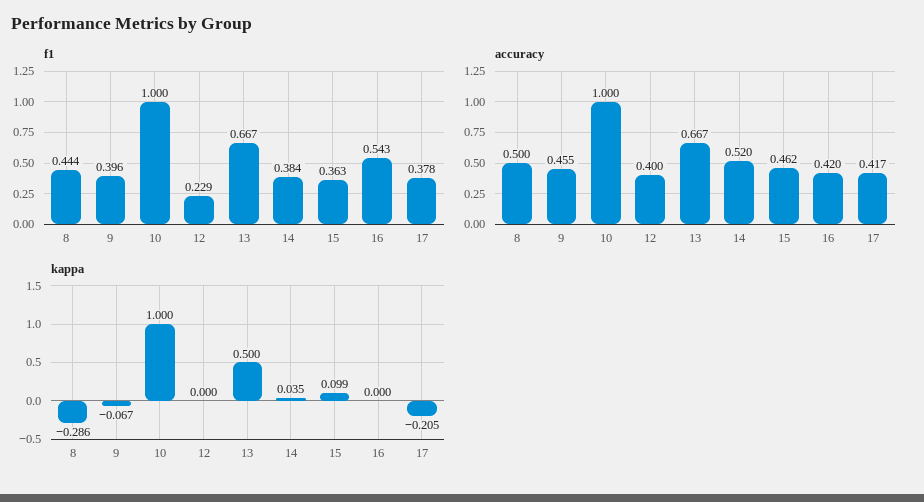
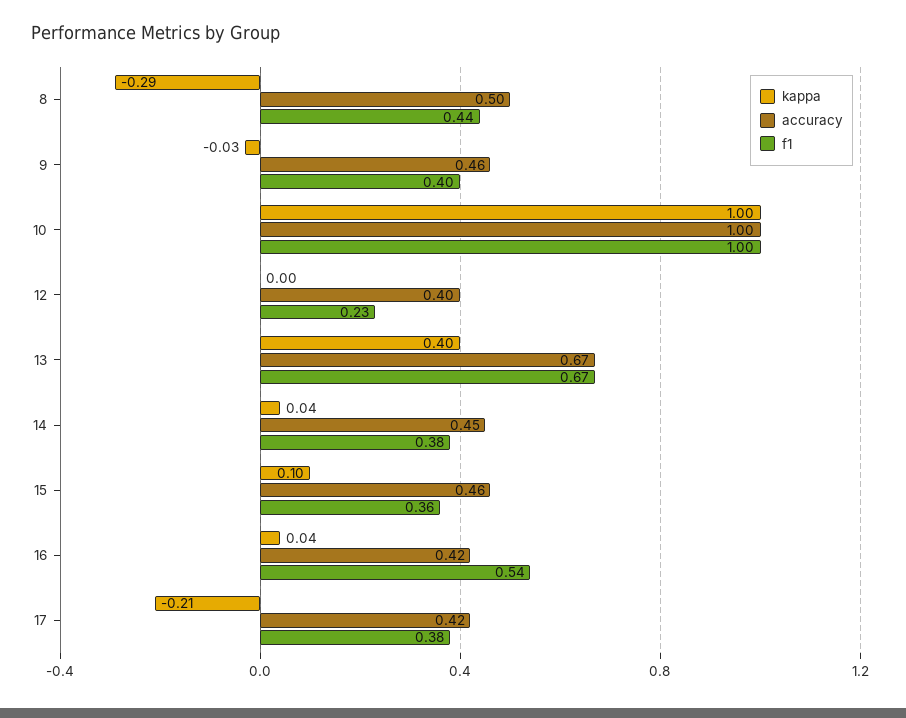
  {
    "f1": {
      "8": 0.444,
      "9": 0.396,
      "10": 1,
      "12": 0.229,
      "13": 0.667,
      "14": 0.384,
      "15": 0.363,
      "16": 0.543,
      "17": 0.378
    },
    "accuracy": {
      "8": 0.5,
      "9": 0.455,
      "10": 1,
      "12": 0.4,
      "13": 0.667,
-     "14": 0.52,
+     "14": 0.45,
      "15": 0.462,
      "16": 0.42,
      "17": 0.417
    },
    "kappa": {
      "8": -0.286,
-     "9": -0.067,
+     "9": -0.03,
      "10": 1,
      "12": 0,
-     "13": 0.5,
+     "13": 0.4,
      "14": 0.035,
      "15": 0.099,
-     "16": 0,
+     "16": 0.04,
      "17": -0.205
    }
  }

